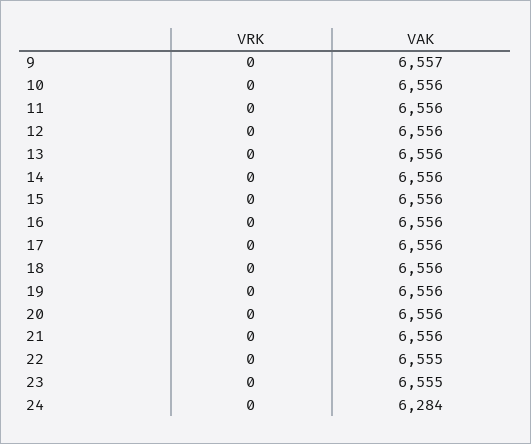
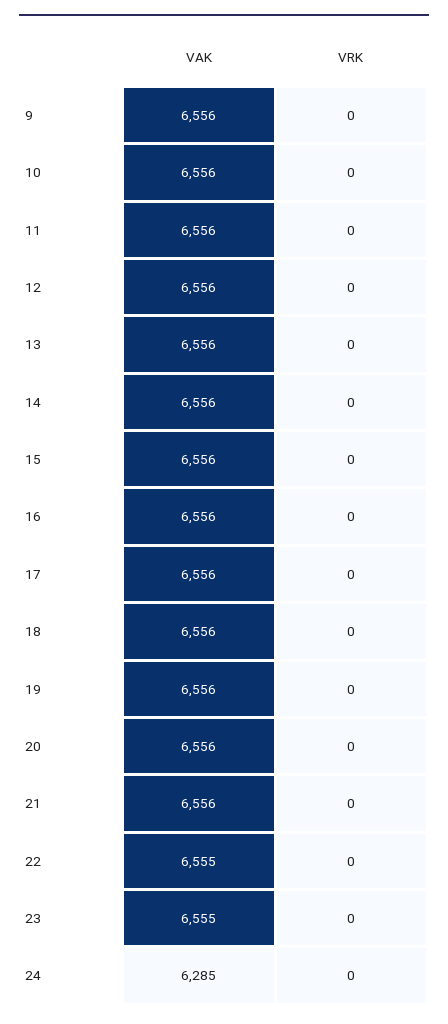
  {
    "VRK": {
      "9": 0,
      "10": 0,
      "11": 0,
      "12": 0,
      "13": 0,
      "14": 0,
      "15": 0,
      "16": 0,
      "17": 0,
      "18": 0,
      "19": 0,
      "20": 0,
      "21": 0,
      "22": 0,
      "23": 0,
      "24": 0
    },
    "VAK": {
-     "9": 6557,
+     "9": 6556,
      "10": 6556,
      "11": 6556,
      "12": 6556,
      "13": 6556,
      "14": 6556,
      "15": 6556,
      "16": 6556,
      "17": 6556,
      "18": 6556,
      "19": 6556,
      "20": 6556,
      "21": 6556,
      "22": 6555,
      "23": 6555,
-     "24": 6284
+     "24": 6285
    }
  }

